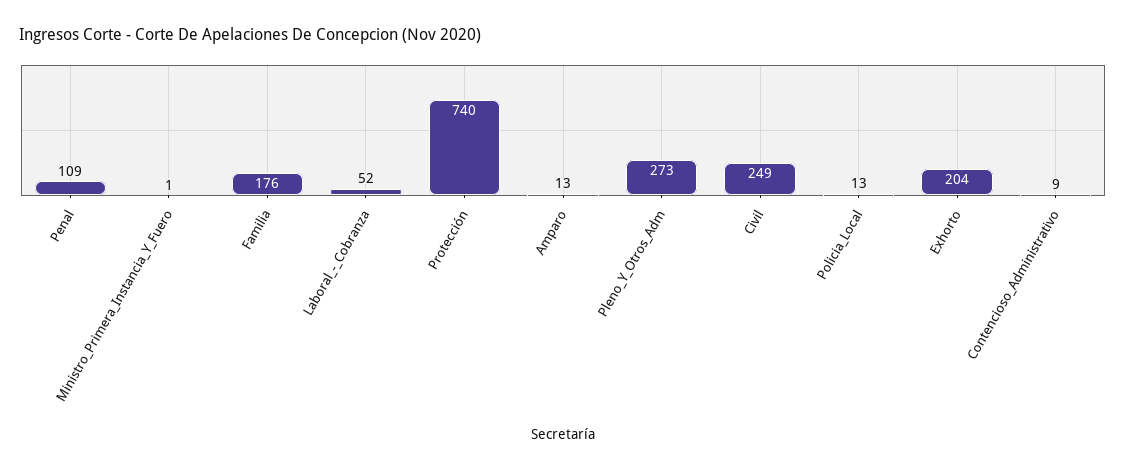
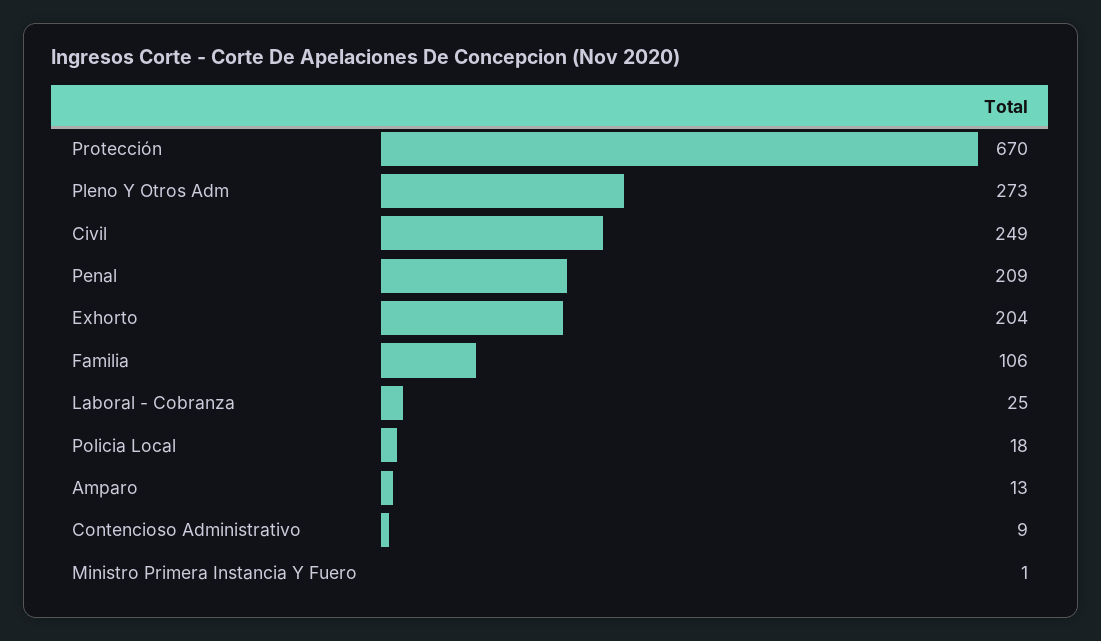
  {
-   "Penal": 109,
+   "Penal": 209,
    "Ministro_Primera_Instancia_Y_Fuero": 1,
-   "Familia": 176,
+   "Familia": 106,
-   "Laboral_-_Cobranza": 52,
+   "Laboral_-_Cobranza": 25,
-   "Protección": 740,
+   "Protección": 670,
    "Amparo": 13,
    "Pleno_Y_Otros_Adm": 273,
    "Civil": 249,
-   "Policia_Local": 13,
+   "Policia_Local": 18,
    "Exhorto": 204,
    "Contencioso_Administrativo": 9
  }

